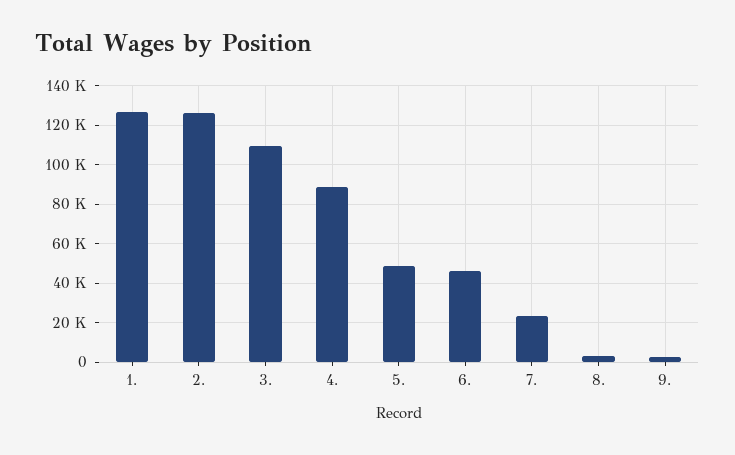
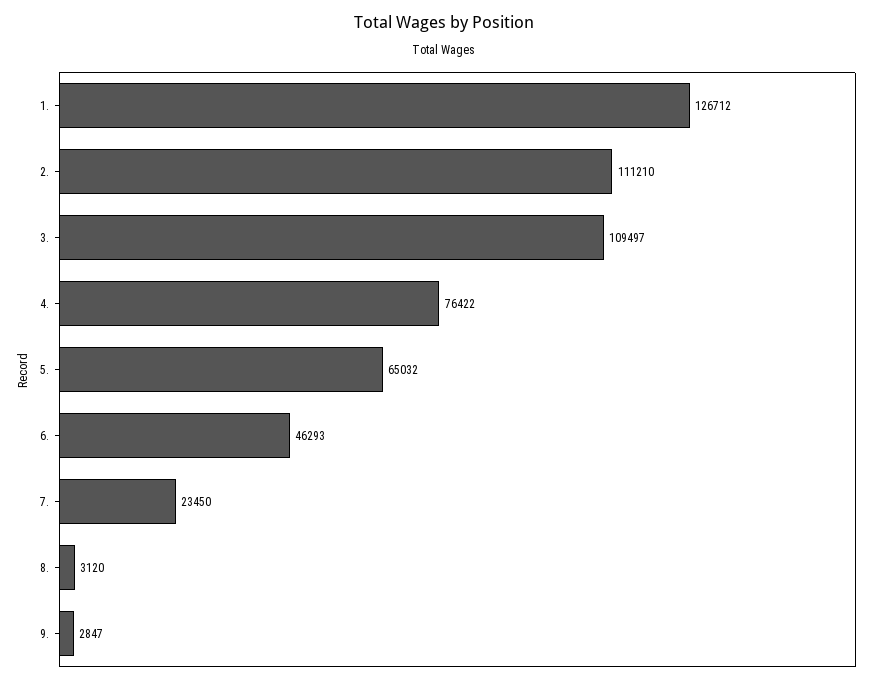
  {
    "1.": 126712,
-   "2.": 125000,
+   "2.": 111210,
    "3.": 109497,
-   "4.": 90000,
+   "4.": 76422,
-   "5.": 50000,
+   "5.": 65032,
    "6.": 46293,
    "7.": 23450,
    "8.": 3120,
    "9.": 2847
  }

